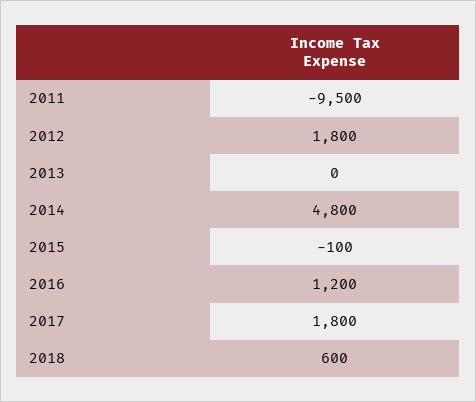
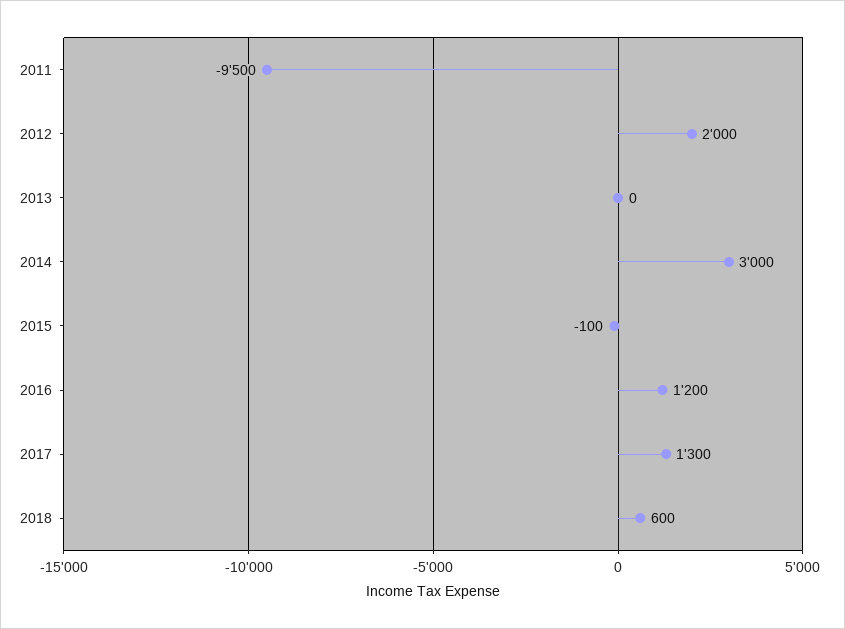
  {
    "2011": -9500,
-   "2012": 1800,
+   "2012": 2000,
    "2013": 0,
-   "2014": 4800,
+   "2014": 3000,
    "2015": -100,
    "2016": 1200,
-   "2017": 1800,
+   "2017": 1300,
    "2018": 600
  }

